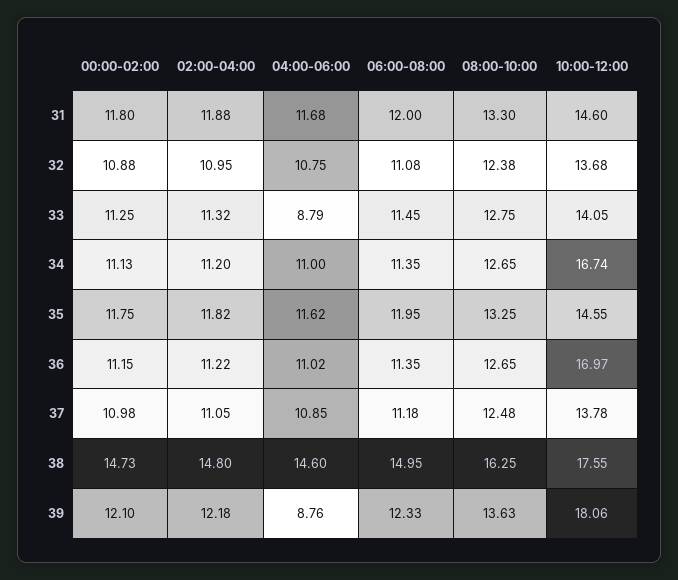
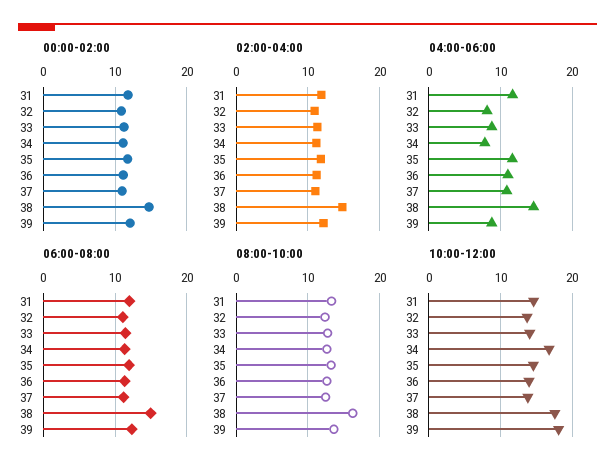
  {
    "00:00-02:00": {
      "31": 11.8,
      "32": 10.88,
      "33": 11.25,
      "34": 11.13,
      "35": 11.75,
      "36": 11.15,
      "37": 10.98,
      "38": 14.73,
      "39": 12.1
    },
    "02:00-04:00": {
      "31": 11.88,
      "32": 10.95,
      "33": 11.32,
      "34": 11.2,
      "35": 11.82,
      "36": 11.22,
      "37": 11.05,
      "38": 14.8,
      "39": 12.18
    },
    "04:00-06:00": {
      "31": 11.68,
-     "32": 10.75,
+     "32": 8,
      "33": 8.79,
-     "34": 11,
+     "34": 8,
      "35": 11.62,
      "36": 11.02,
      "37": 10.85,
      "38": 14.6,
      "39": 8.76
    },
    "06:00-08:00": {
      "31": 12,
      "32": 11.08,
      "33": 11.45,
      "34": 11.35,
      "35": 11.95,
      "36": 11.35,
      "37": 11.18,
      "38": 14.95,
      "39": 12.33
    },
    "08:00-10:00": {
      "31": 13.3,
      "32": 12.38,
      "33": 12.75,
      "34": 12.65,
      "35": 13.25,
      "36": 12.65,
      "37": 12.48,
      "38": 16.25,
      "39": 13.63
    },
    "10:00-12:00": {
      "31": 14.6,
      "32": 13.68,
      "33": 14.05,
      "34": 16.74,
      "35": 14.55,
-     "36": 16.97,
+     "36": 14,
      "37": 13.78,
      "38": 17.55,
      "39": 18.06
    }
  }

